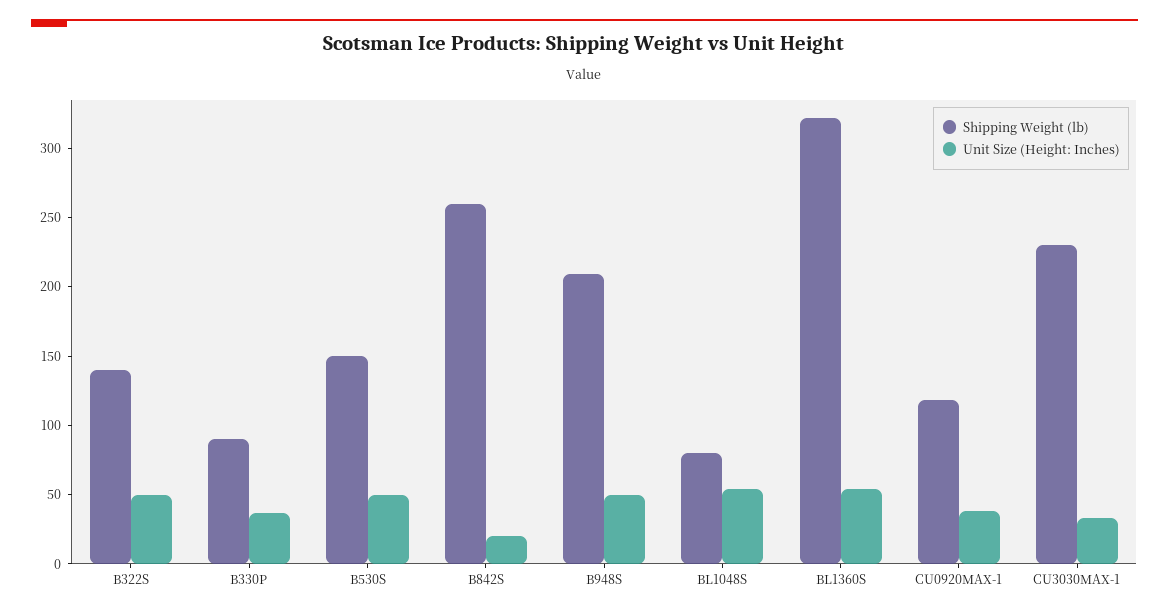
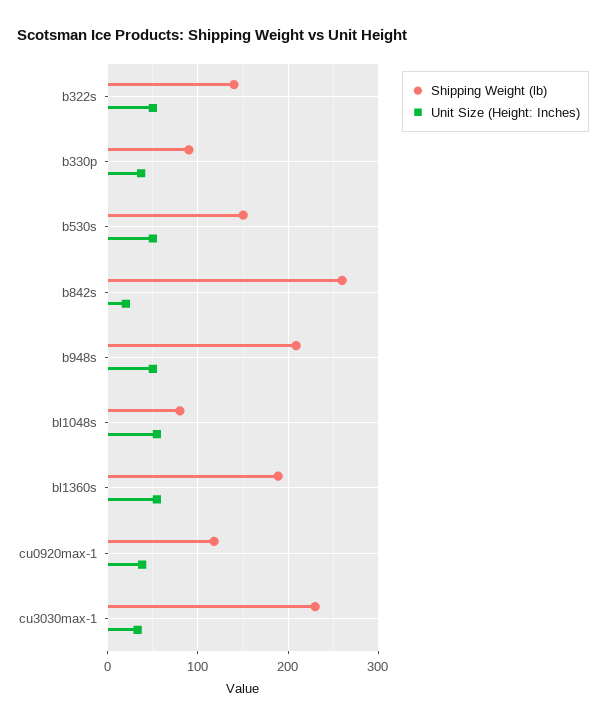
  {
    "Shipping Weight (lb)": {
      "B322S": 140,
      "B330P": 90,
      "B530S": 150,
      "B842S": 260,
      "B948S": 210,
      "BL1048S": 80,
-     "BL1360S": 320,
+     "BL1360S": 190,
      "CU0920MAX-1": 120,
      "CU3030MAX-1": 230
    },
    "Unit Size (Height: Inches)": {
      "B322S": 50,
      "B330P": 40,
      "B530S": 50,
      "B842S": 20,
      "B948S": 50,
      "BL1048S": 50,
      "BL1360S": 50,
      "CU0920MAX-1": 40,
      "CU3030MAX-1": 30
    }
  }

